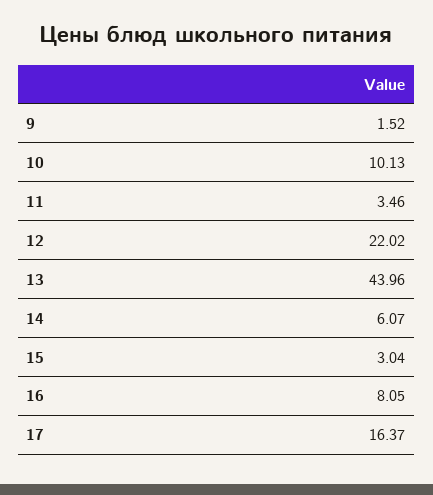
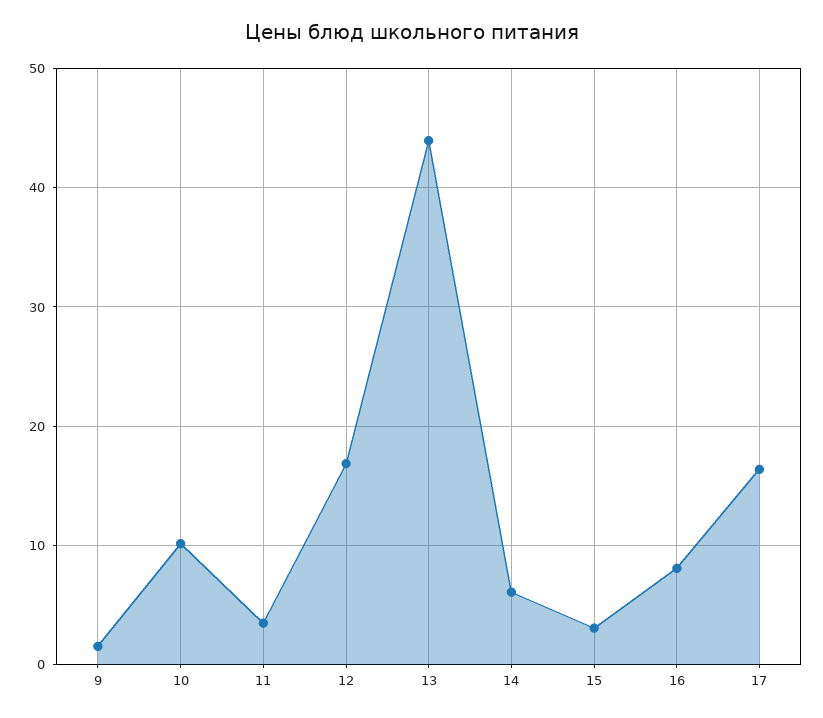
  {
    "9": 1.52,
    "10": 10.13,
    "11": 3.46,
-   "12": 22.02,
+   "12": 17,
    "13": 43.96,
    "14": 6.07,
    "15": 3.04,
    "16": 8.05,
    "17": 16.37
  }

